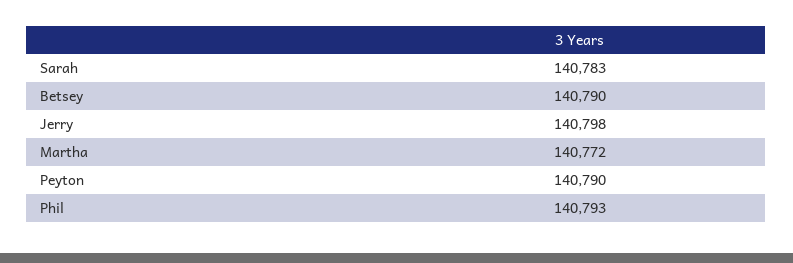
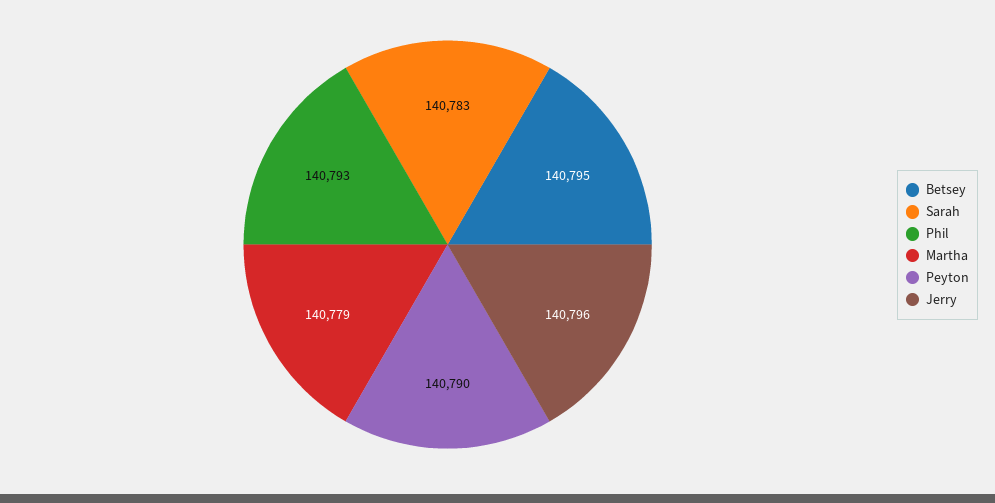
  {
    "Sarah": 140783,
-   "Betsey": 140790,
+   "Betsey": 140795,
-   "Jerry": 140798,
+   "Jerry": 140796,
-   "Martha": 140772,
+   "Martha": 140779,
    "Peyton": 140790,
    "Phil": 140793
  }

